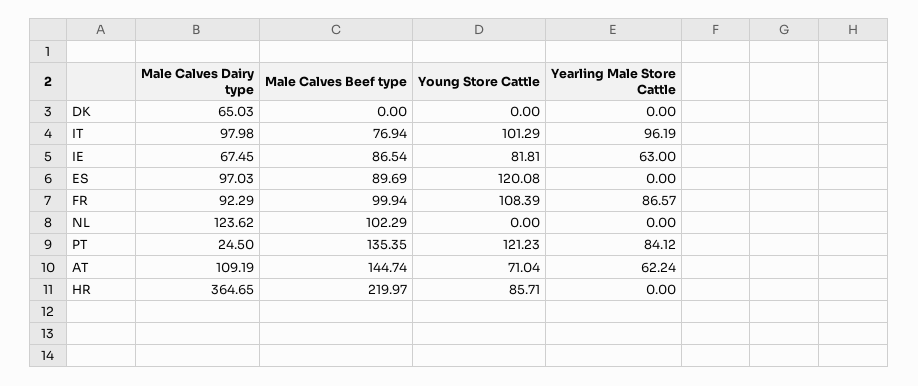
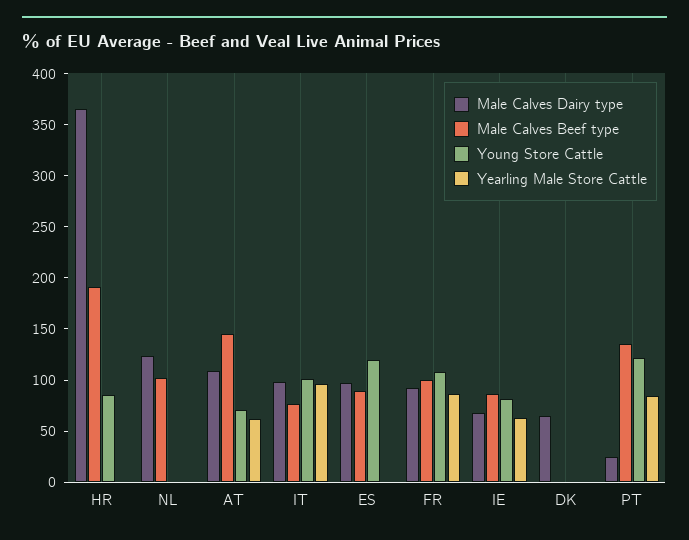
  {
    "Male Calves Dairy type": {
      "DK": 65.03,
      "IT": 97.98,
      "IE": 67.45,
      "ES": 97.03,
      "FR": 92.29,
      "NL": 123.62,
      "PT": 24.5,
      "AT": 109.19,
      "HR": 364.65
    },
    "Male Calves Beef type": {
      "DK": 0,
      "IT": 76.94,
      "IE": 86.54,
      "ES": 89.69,
      "FR": 99.94,
      "NL": 102.29,
      "PT": 135.35,
      "AT": 144.74,
-     "HR": 219.97
+     "HR": 190
    },
    "Young Store Cattle": {
      "DK": 0,
      "IT": 101.29,
      "IE": 81.81,
      "ES": 120.08,
      "FR": 108.39,
      "NL": 0,
      "PT": 121.23,
      "AT": 71.04,
      "HR": 85.71
    },
    "Yearling Male Store Cattle": {
      "DK": 0,
      "IT": 96.19,
      "IE": 63,
      "ES": 0,
      "FR": 86.57,
      "NL": 0,
      "PT": 84.12,
      "AT": 62.24,
      "HR": 0
    }
  }

